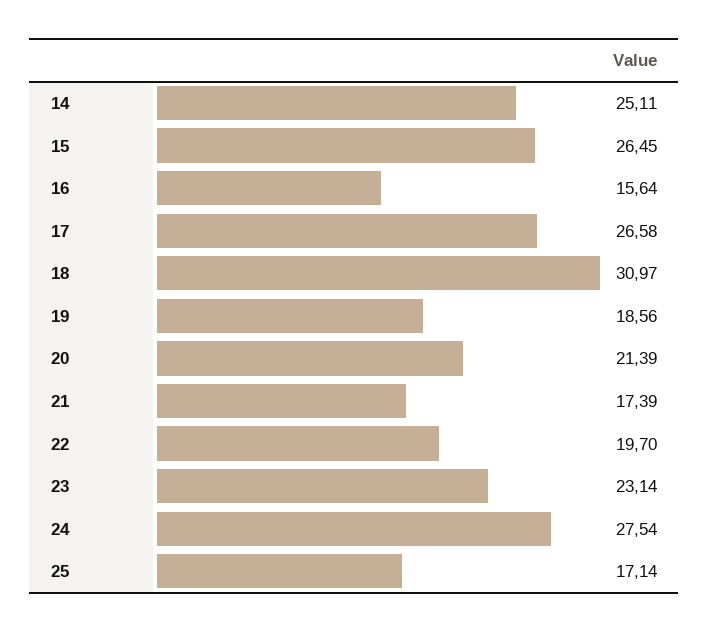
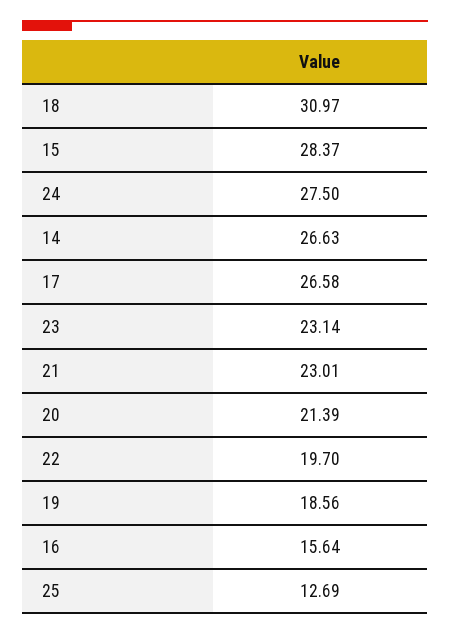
  {
-   "14": 25.11,
+   "14": 26.63,
-   "15": 26.45,
+   "15": 28.37,
    "16": 15.64,
    "17": 26.58,
    "18": 30.97,
    "19": 18.56,
    "20": 21.39,
-   "21": 17.39,
+   "21": 23.01,
    "22": 19.7,
    "23": 23.14,
-   "24": 27.54,
+   "24": 27.5,
-   "25": 17.14
+   "25": 12.69
  }

